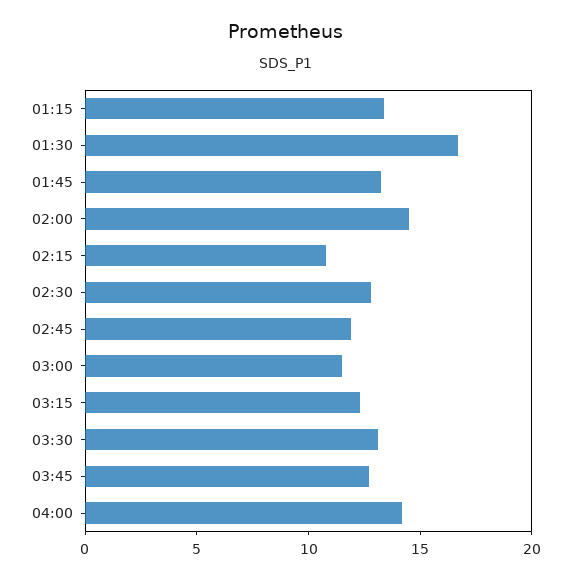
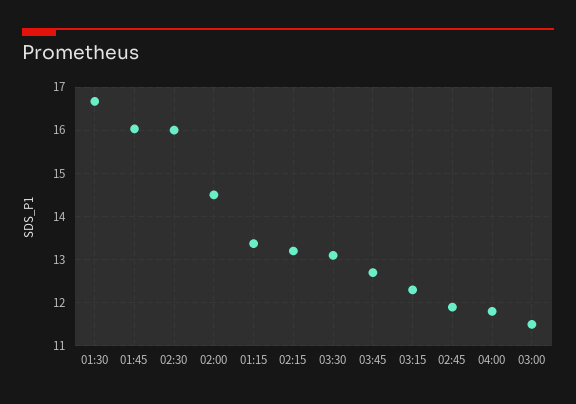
  {
    "01:15": 13.4,
    "01:30": 16.6,
-   "01:45": 13,
+   "01:45": 16,
    "02:00": 14.6,
-   "02:15": 11,
+   "02:15": 13.2,
-   "02:30": 13,
+   "02:30": 16,
    "02:45": 12,
    "03:00": 11.6,
    "03:15": 12.4,
    "03:30": 13.2,
    "03:45": 12.8,
-   "04:00": 14
+   "04:00": 11.8
  }

